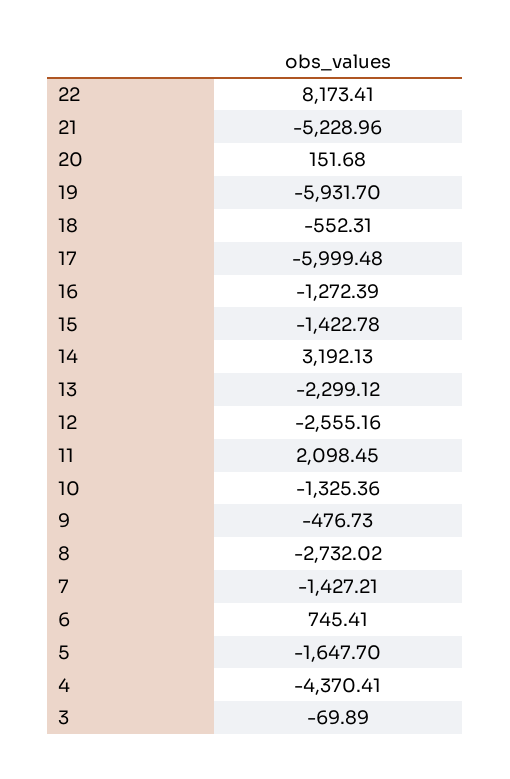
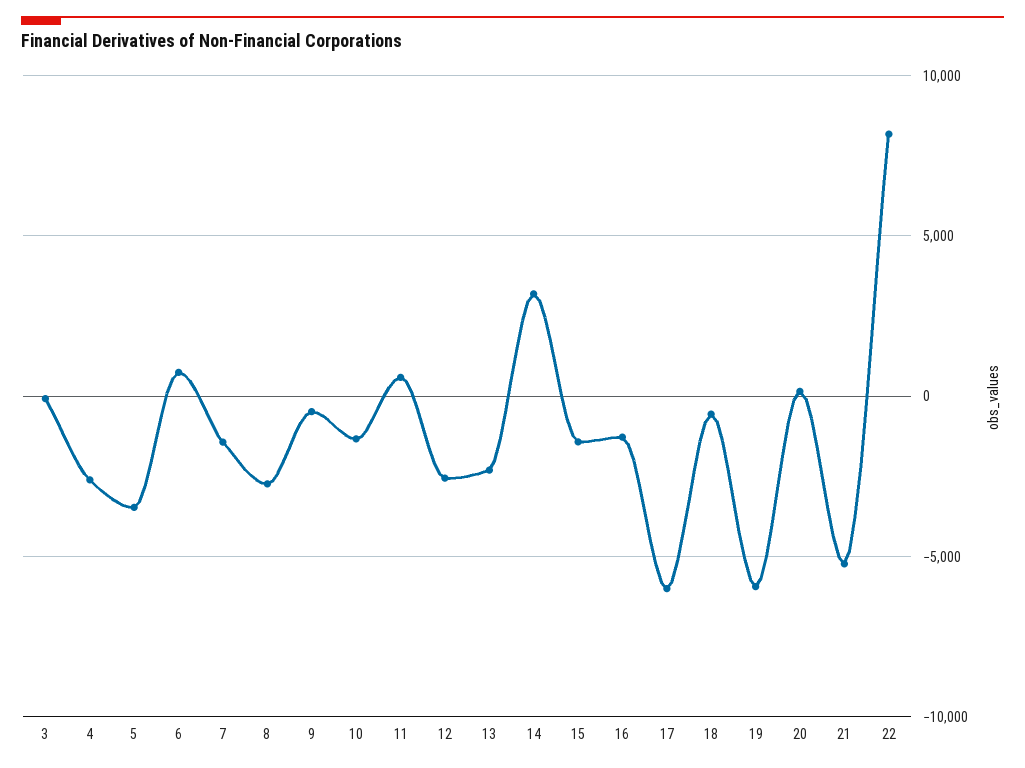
  {
    "22": 8173.41,
    "21": -5228.96,
    "20": 151.68,
    "19": -5931.7,
    "18": -552.31,
    "17": -5999.48,
    "16": -1272.39,
    "15": -1422.78,
    "14": 3192.13,
    "13": -2299.12,
    "12": -2555.16,
-   "11": 2098.45,
+   "11": 500,
    "10": -1325.36,
    "9": -476.73,
    "8": -2732.02,
    "7": -1427.21,
    "6": 745.41,
-   "5": -1647.7,
+   "5": -3500,
-   "4": -4370.41,
+   "4": -2500,
    "3": -69.89
  }

